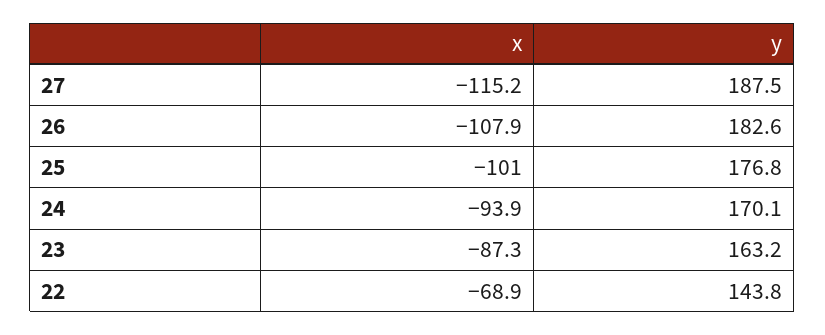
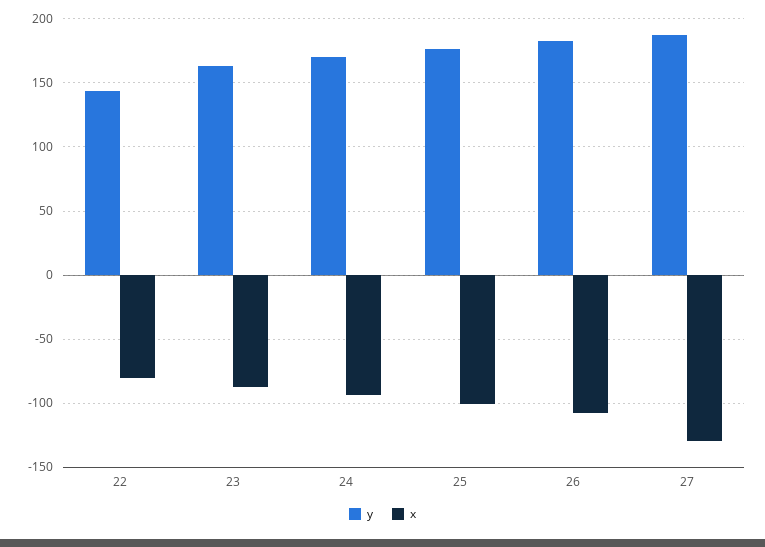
  {
    "x": {
-     "27": -115.2,
+     "27": -130,
      "26": -107.9,
      "25": -101,
      "24": -93.9,
      "23": -87.3,
-     "22": -68.9
+     "22": -80
    },
    "y": {
      "27": 187.5,
      "26": 182.6,
      "25": 176.8,
      "24": 170.1,
      "23": 163.2,
      "22": 143.8
    }
  }

